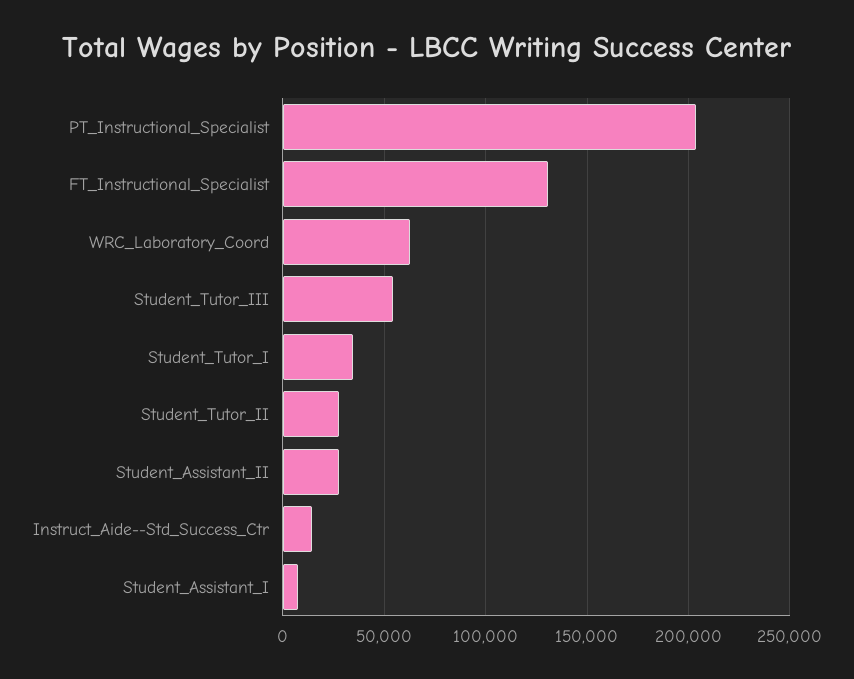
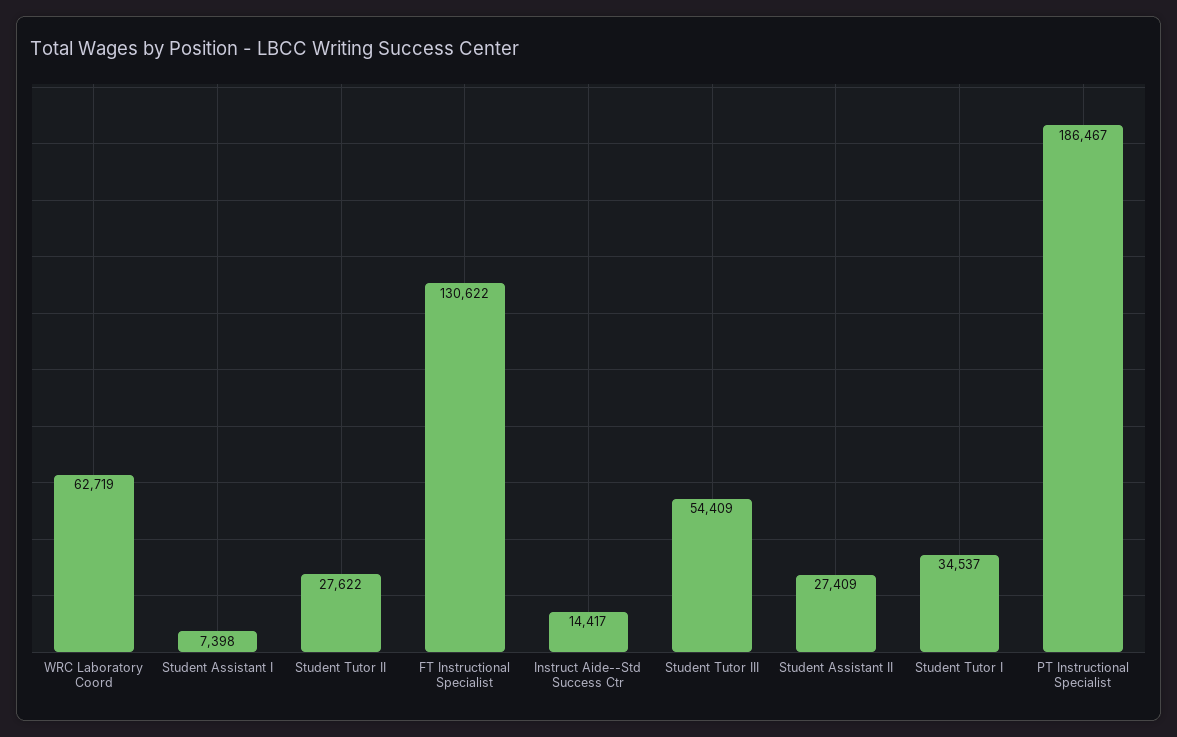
  {
-   "PT_Instructional_Specialist": 205000,
+   "PT_Instructional_Specialist": 186467,
    "FT_Instructional_Specialist": 130622,
    "WRC_Laboratory_Coord": 62719,
    "Student_Tutor_III": 54409,
    "Student_Tutor_I": 34537,
    "Student_Tutor_II": 27622,
    "Student_Assistant_II": 27409,
    "Instruct_Aide--Std_Success_Ctr": 14417,
    "Student_Assistant_I": 7398
  }

